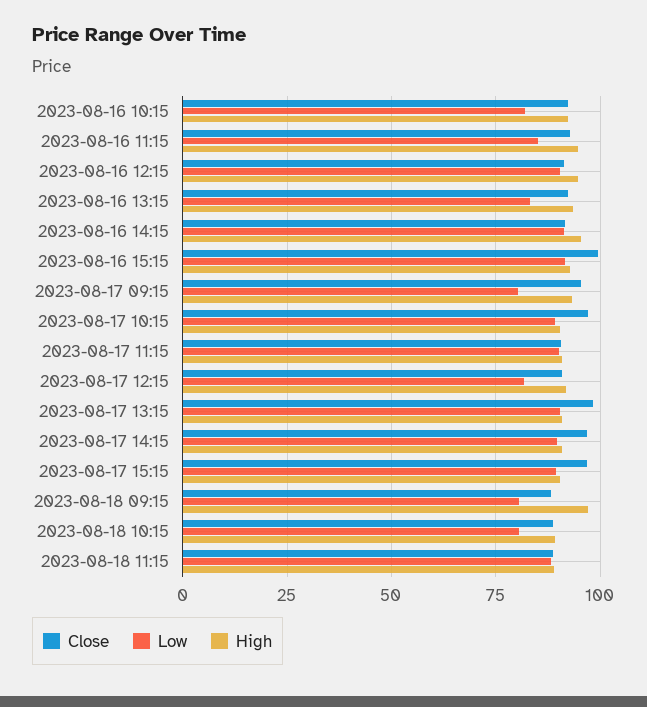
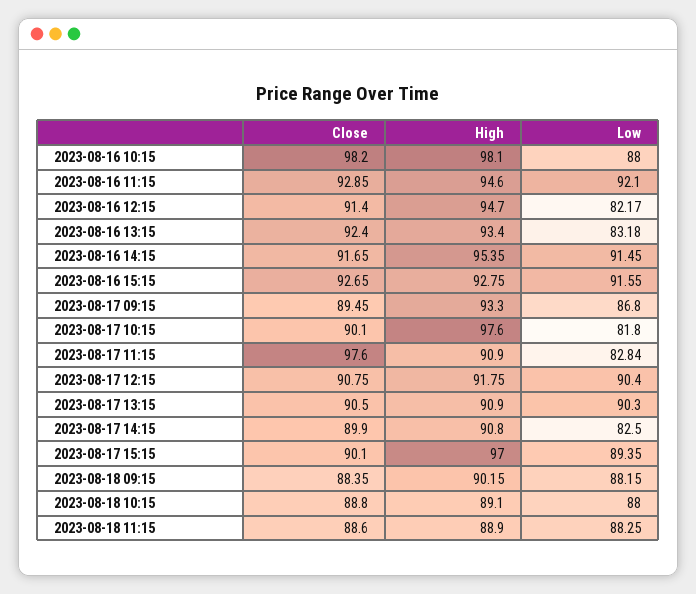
  {
    "Close": {
-     "2023-08-16 10:15": 92.5,
+     "2023-08-16 10:15": 98.2,
      "2023-08-16 11:15": 92.85,
      "2023-08-16 12:15": 91.4,
      "2023-08-16 13:15": 92.4,
      "2023-08-16 14:15": 91.65,
-     "2023-08-16 15:15": 100,
+     "2023-08-16 15:15": 92.65,
-     "2023-08-17 09:15": 95,
+     "2023-08-17 09:15": 89.45,
-     "2023-08-17 10:15": 97.5,
+     "2023-08-17 10:15": 90.1,
-     "2023-08-17 11:15": 90,
+     "2023-08-17 11:15": 97.6,
      "2023-08-17 12:15": 90.75,
-     "2023-08-17 13:15": 97.5,
+     "2023-08-17 13:15": 90.5,
-     "2023-08-17 14:15": 97.5,
+     "2023-08-17 14:15": 89.9,
-     "2023-08-17 15:15": 97.5,
+     "2023-08-17 15:15": 90.1,
      "2023-08-18 09:15": 88.35,
      "2023-08-18 10:15": 88.8,
      "2023-08-18 11:15": 88.6
    },
    "Low": {
-     "2023-08-16 10:15": 82.5,
+     "2023-08-16 10:15": 88,
-     "2023-08-16 11:15": 85,
+     "2023-08-16 11:15": 92.1,
-     "2023-08-16 12:15": 90,
+     "2023-08-16 12:15": 82.17,
      "2023-08-16 13:15": 83.18,
      "2023-08-16 14:15": 91.45,
      "2023-08-16 15:15": 91.55,
-     "2023-08-17 09:15": 80,
+     "2023-08-17 09:15": 86.8,
-     "2023-08-17 10:15": 90,
+     "2023-08-17 10:15": 81.8,
-     "2023-08-17 11:15": 90,
+     "2023-08-17 11:15": 82.84,
-     "2023-08-17 12:15": 82.5,
+     "2023-08-17 12:15": 90.4,
      "2023-08-17 13:15": 90.3,
-     "2023-08-17 14:15": 90,
+     "2023-08-17 14:15": 82.5,
      "2023-08-17 15:15": 89.35,
-     "2023-08-18 09:15": 80,
+     "2023-08-18 09:15": 88.15,
-     "2023-08-18 10:15": 80,
+     "2023-08-18 10:15": 88,
      "2023-08-18 11:15": 88.25
    },
    "High": {
-     "2023-08-16 10:15": 92.5,
+     "2023-08-16 10:15": 98.1,
      "2023-08-16 11:15": 94.6,
      "2023-08-16 12:15": 94.7,
      "2023-08-16 13:15": 93.4,
      "2023-08-16 14:15": 95.35,
      "2023-08-16 15:15": 92.75,
      "2023-08-17 09:15": 93.3,
-     "2023-08-17 10:15": 90,
+     "2023-08-17 10:15": 97.6,
      "2023-08-17 11:15": 90.9,
      "2023-08-17 12:15": 91.75,
      "2023-08-17 13:15": 90.9,
      "2023-08-17 14:15": 90.8,
-     "2023-08-17 15:15": 90,
+     "2023-08-17 15:15": 97,
-     "2023-08-18 09:15": 97.5,
+     "2023-08-18 09:15": 90.15,
      "2023-08-18 10:15": 89.1,
      "2023-08-18 11:15": 88.9
    }
  }

